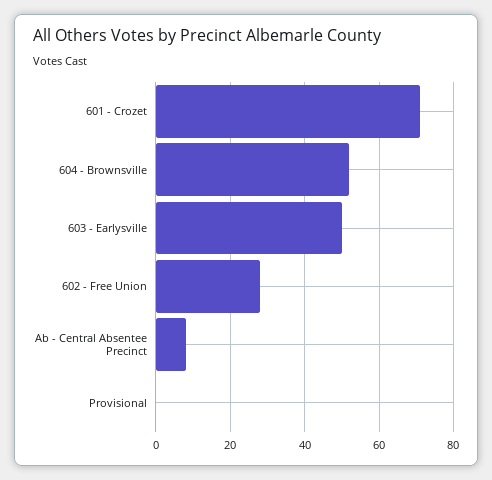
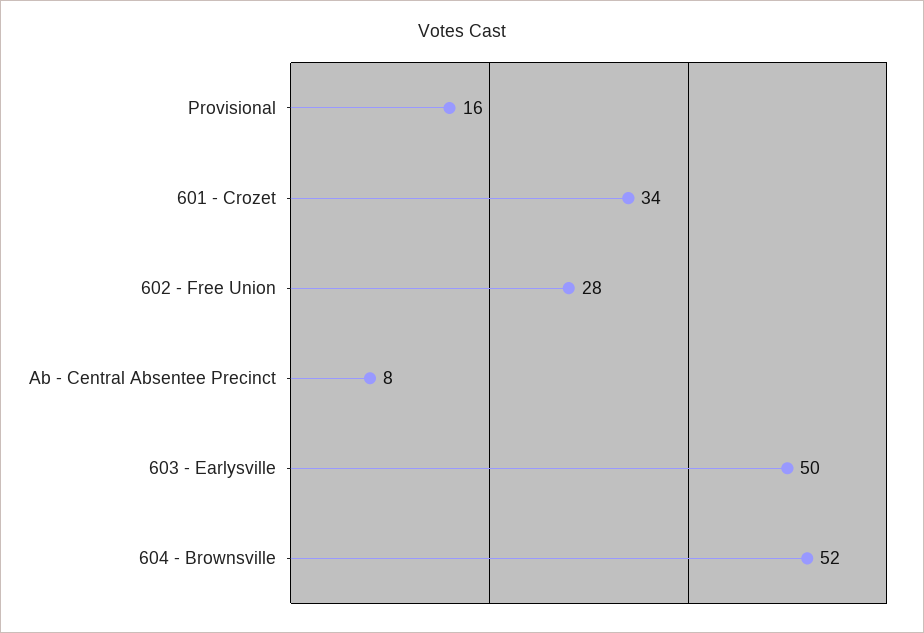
  {
-   "601 - Crozet": 70,
+   "601 - Crozet": 34,
    "604 - Brownsville": 52,
    "603 - Earlysville": 50,
    "602 - Free Union": 28,
    "Ab - Central Absentee Precinct": 8,
-   "Provisional": 0
+   "Provisional": 16
  }

